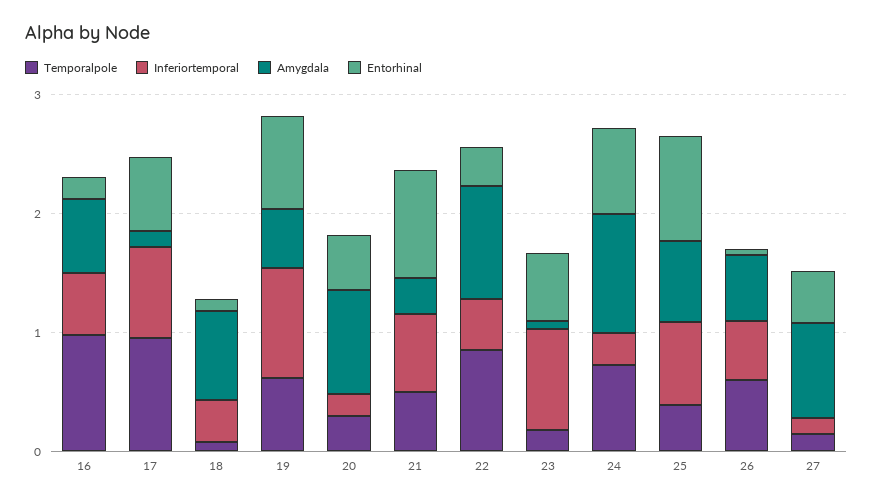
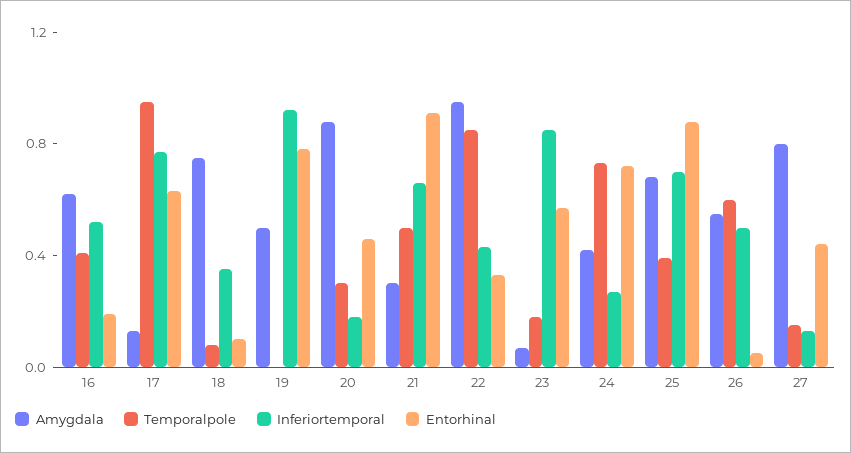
  {
    "Temporalpole": {
-     "16": 1,
+     "16": 0.4,
      "17": 1,
      "18": 0.1,
-     "19": 0.6,
+     "19": 0,
      "20": 0.3,
      "21": 0.5,
      "22": 0.9,
      "23": 0.2,
      "24": 0.7,
      "25": 0.4,
      "26": 0.6,
      "27": 0.2
    },
    "Inferiortemporal": {
      "16": 0.5,
      "17": 0.8,
      "18": 0.4,
      "19": 0.9,
      "20": 0.2,
      "21": 0.7,
      "22": 0.4,
      "23": 0.9,
      "24": 0.3,
      "25": 0.7,
      "26": 0.5,
      "27": 0.1
    },
    "Amygdala": {
      "16": 0.6,
      "17": 0.1,
      "18": 0.8,
      "19": 0.5,
      "20": 0.9,
      "21": 0.3,
      "22": 1,
      "23": 0.1,
-     "24": 1,
+     "24": 0.4,
      "25": 0.7,
      "26": 0.6,
      "27": 0.8
    },
    "Entorhinal": {
      "16": 0.2,
      "17": 0.6,
      "18": 0.1,
      "19": 0.8,
      "20": 0.5,
      "21": 0.9,
      "22": 0.3,
      "23": 0.6,
      "24": 0.7,
      "25": 0.9,
      "26": 0.1,
      "27": 0.4
    }
  }

